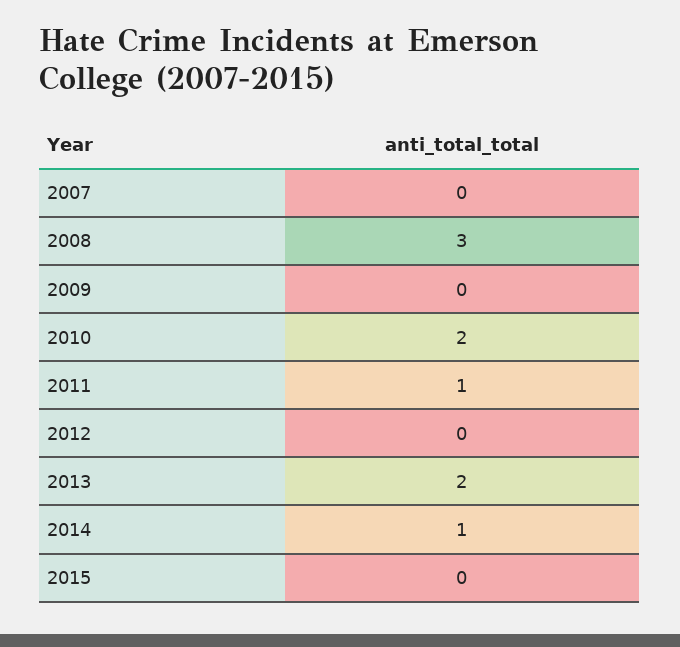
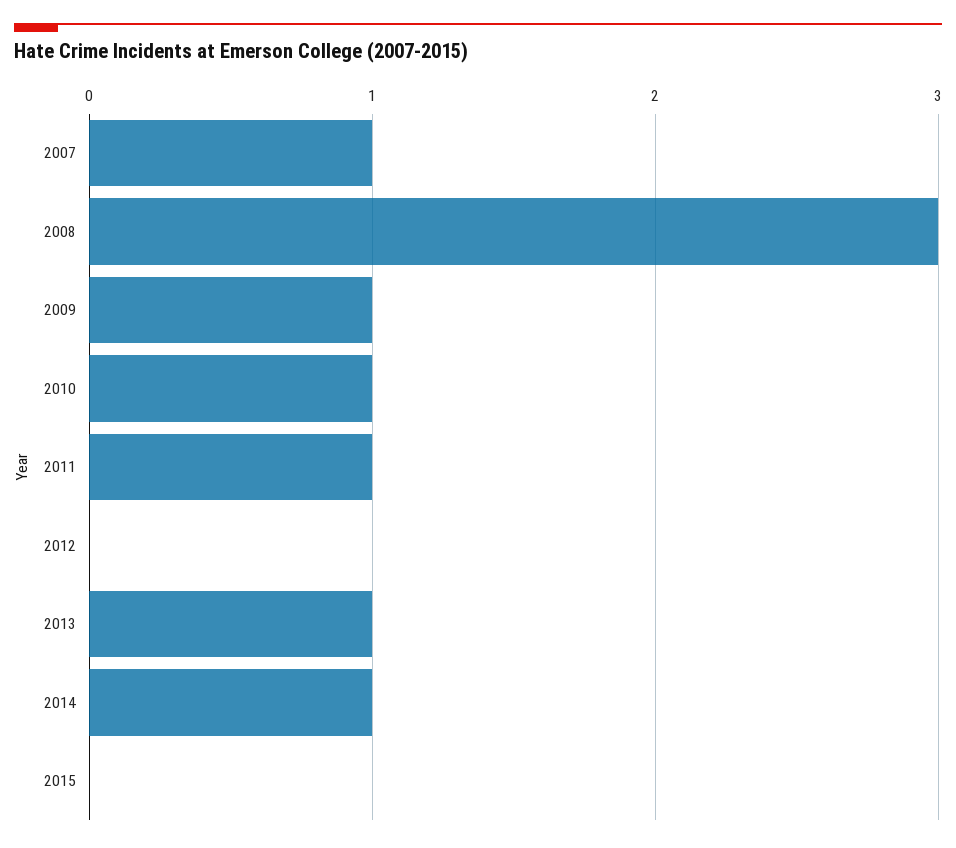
  {
-   "2007": 0,
+   "2007": 1,
    "2008": 3,
-   "2009": 0,
+   "2009": 1,
-   "2010": 2,
+   "2010": 1,
    "2011": 1,
    "2012": 0,
-   "2013": 2,
+   "2013": 1,
    "2014": 1,
    "2015": 0
  }

